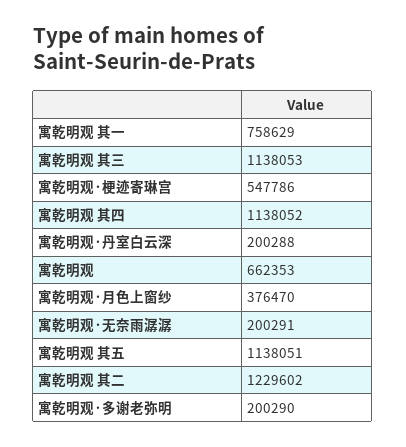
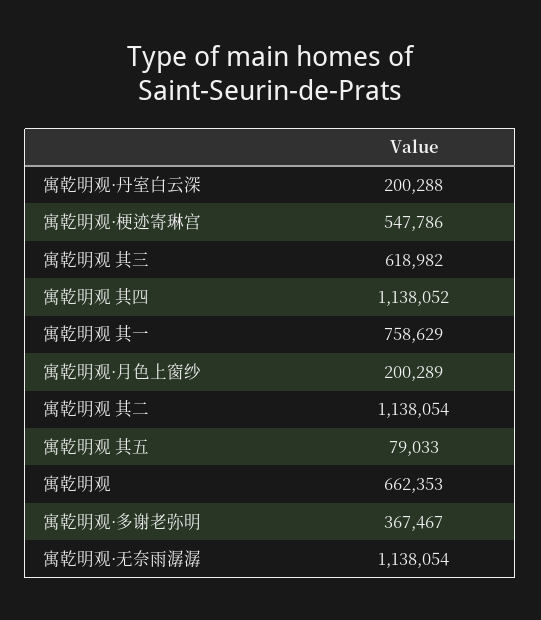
  {
    "寓乾明观 其一": 758629,
-   "寓乾明观 其三": 1138053,
+   "寓乾明观 其三": 618982,
    "寓乾明观·梗迹寄琳宫": 547786,
    "寓乾明观 其四": 1138052,
    "寓乾明观·丹室白云深": 200288,
    "寓乾明观": 662353,
-   "寓乾明观·月色上窗纱": 376470,
+   "寓乾明观·月色上窗纱": 200289,
-   "寓乾明观·无奈雨潺潺": 200291,
+   "寓乾明观·无奈雨潺潺": 1138054,
-   "寓乾明观 其五": 1138051,
+   "寓乾明观 其五": 79033,
-   "寓乾明观 其二": 1229602,
+   "寓乾明观 其二": 1138054,
-   "寓乾明观·多谢老弥明": 200290
+   "寓乾明观·多谢老弥明": 367467
  }

